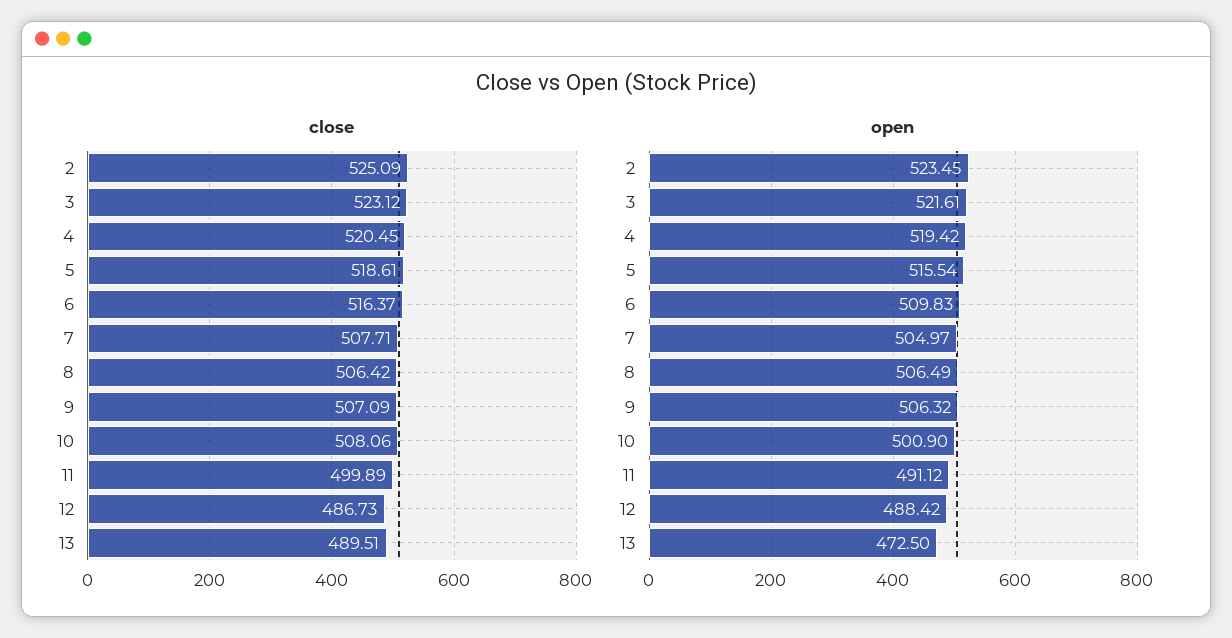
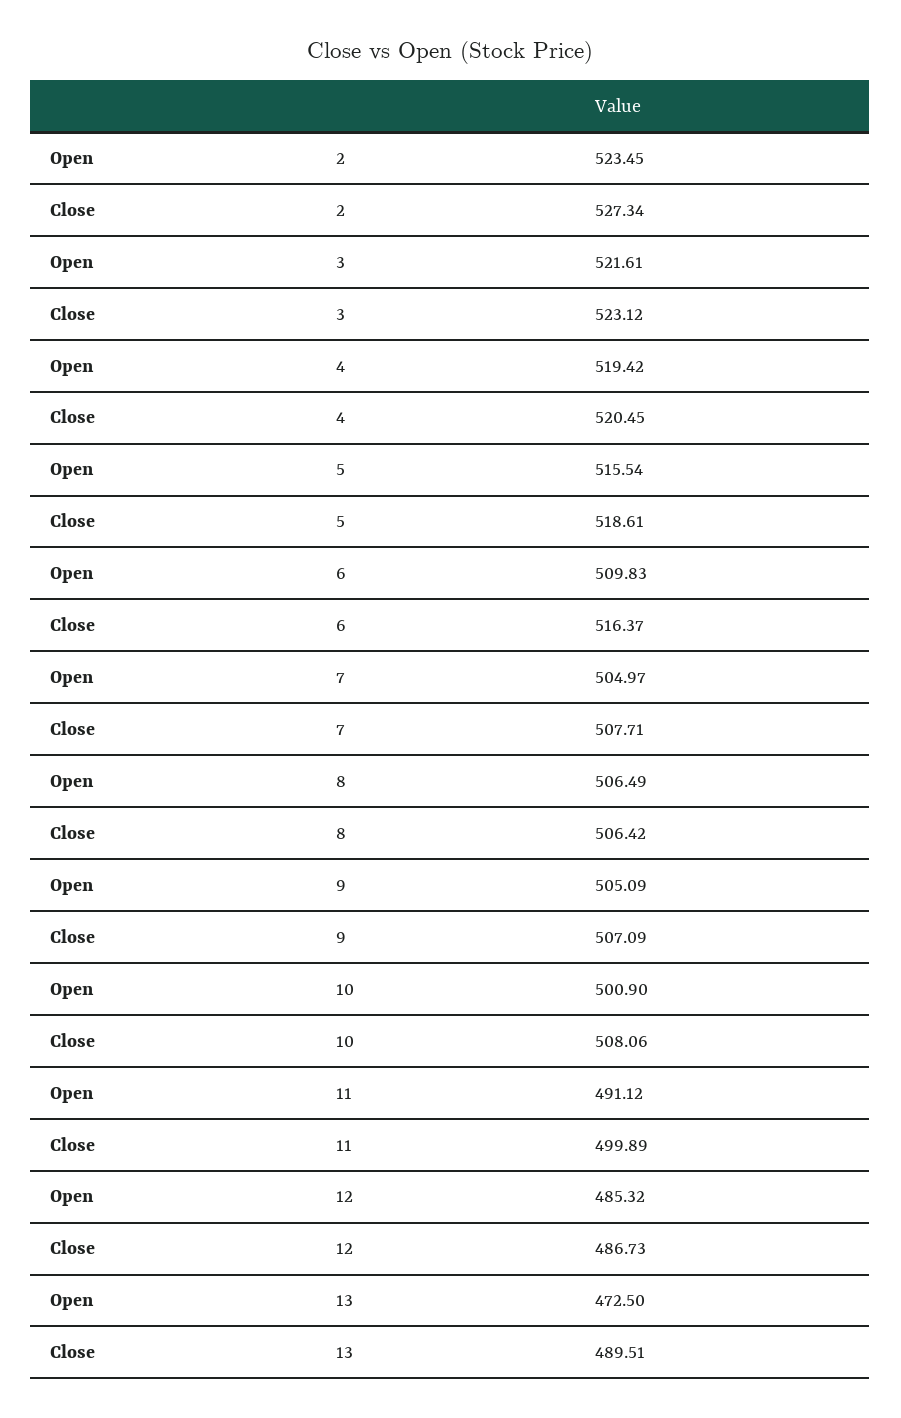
  {
    "close": {
-     "2": 525.09,
+     "2": 527.34,
      "3": 523.12,
      "4": 520.45,
      "5": 518.61,
      "6": 516.37,
      "7": 507.71,
      "8": 506.42,
      "9": 507.09,
      "10": 508.06,
      "11": 499.89,
      "12": 486.73,
      "13": 489.51
    },
    "open": {
      "2": 523.45,
      "3": 521.61,
      "4": 519.42,
      "5": 515.54,
      "6": 509.83,
      "7": 504.97,
      "8": 506.49,
-     "9": 506.32,
+     "9": 505.09,
      "10": 500.9,
      "11": 491.12,
-     "12": 488.42,
+     "12": 485.32,
      "13": 472.5
    }
  }

